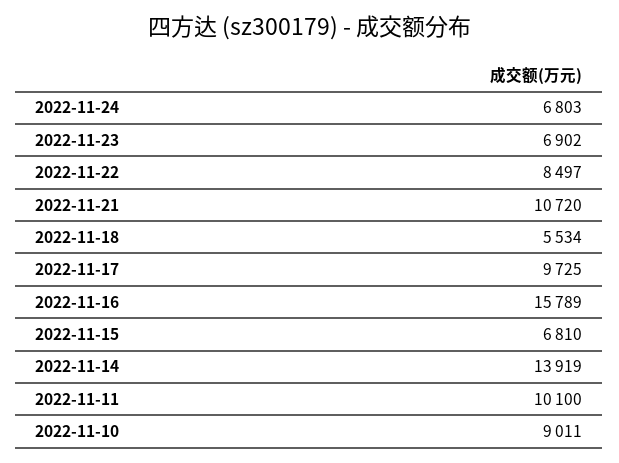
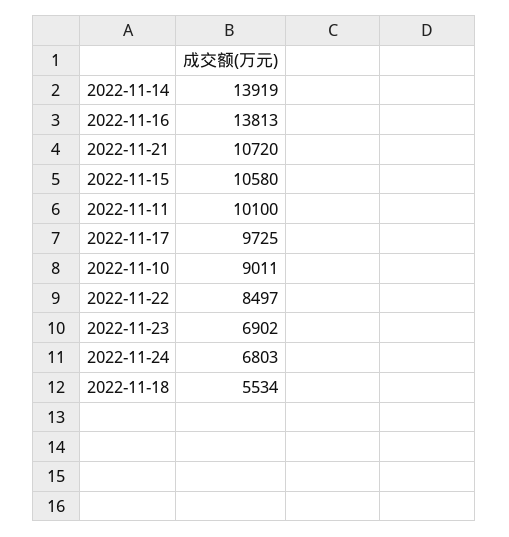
  {
    "2022-11-24": 6803,
    "2022-11-23": 6902,
    "2022-11-22": 8497,
    "2022-11-21": 10720,
    "2022-11-18": 5534,
    "2022-11-17": 9725,
-   "2022-11-16": 15789,
+   "2022-11-16": 13813,
-   "2022-11-15": 6810,
+   "2022-11-15": 10580,
    "2022-11-14": 13919,
    "2022-11-11": 10100,
    "2022-11-10": 9011
  }

